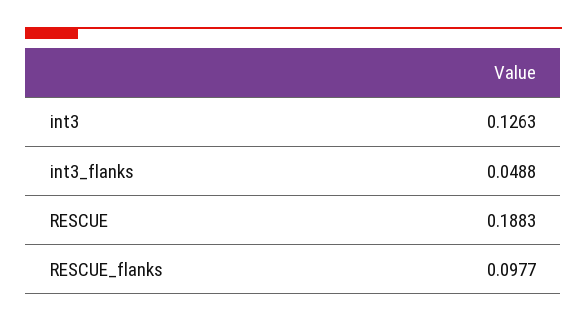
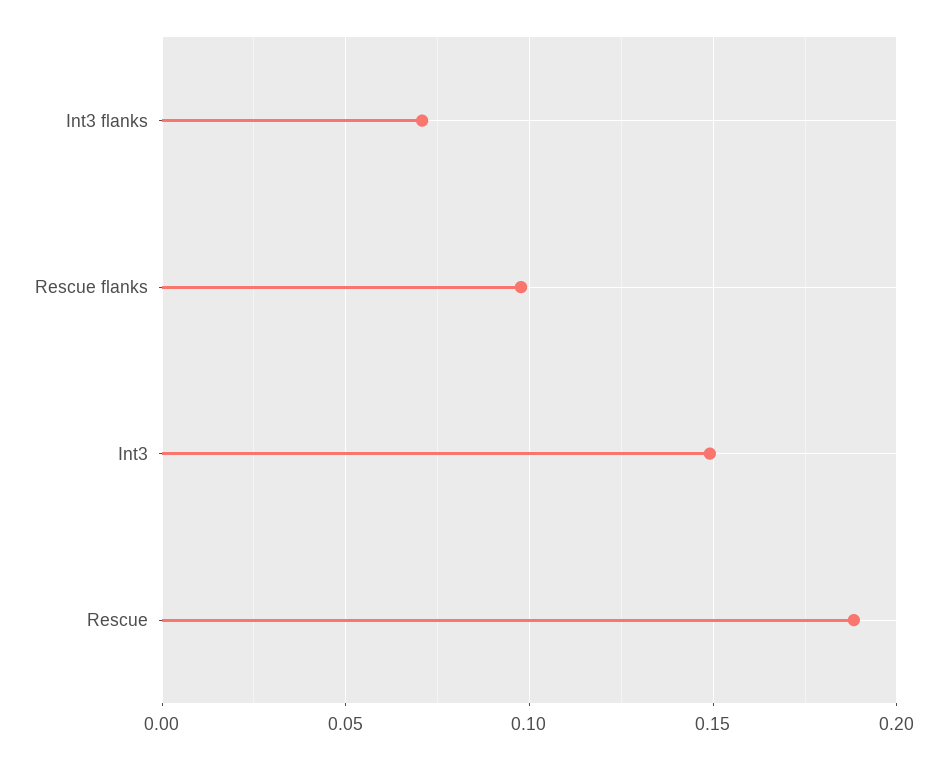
  {
-   "int3": 0.1263,
+   "int3": 0.15,
-   "int3_flanks": 0.0488,
+   "int3_flanks": 0.07,
    "RESCUE": 0.1883,
    "RESCUE_flanks": 0.0977
  }

